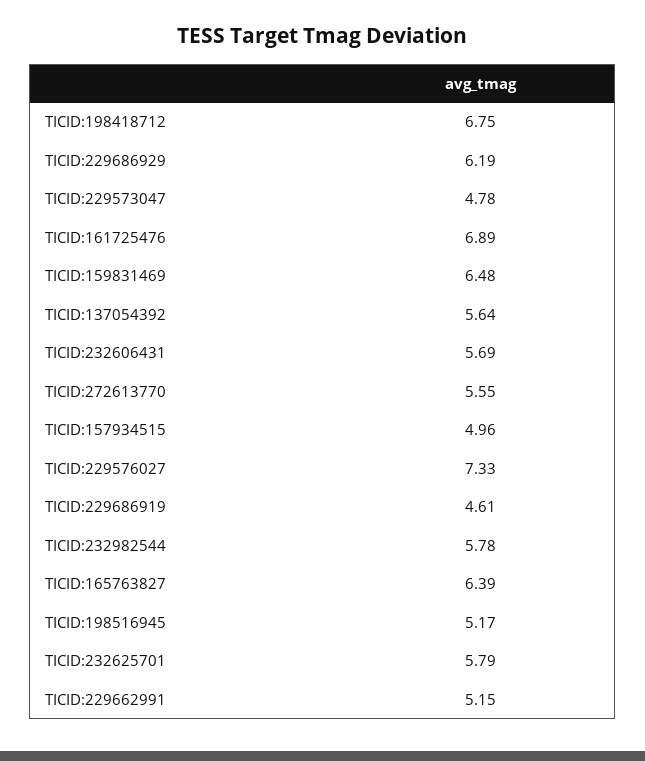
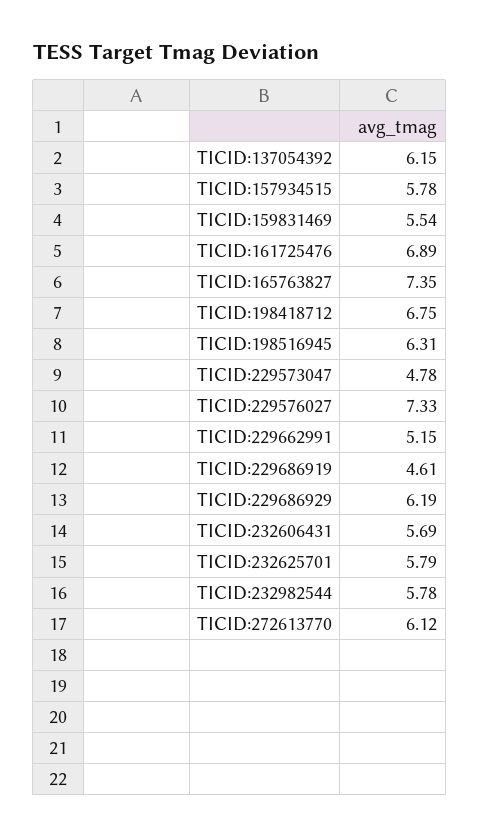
  {
    "TICID:198418712": 6.75,
    "TICID:229686929": 6.19,
    "TICID:229573047": 4.78,
    "TICID:161725476": 6.89,
-   "TICID:159831469": 6.48,
+   "TICID:159831469": 5.54,
-   "TICID:137054392": 5.64,
+   "TICID:137054392": 6.15,
    "TICID:232606431": 5.69,
-   "TICID:272613770": 5.55,
+   "TICID:272613770": 6.12,
-   "TICID:157934515": 4.96,
+   "TICID:157934515": 5.78,
    "TICID:229576027": 7.33,
    "TICID:229686919": 4.61,
    "TICID:232982544": 5.78,
-   "TICID:165763827": 6.39,
+   "TICID:165763827": 7.35,
-   "TICID:198516945": 5.17,
+   "TICID:198516945": 6.31,
    "TICID:232625701": 5.79,
    "TICID:229662991": 5.15
  }

